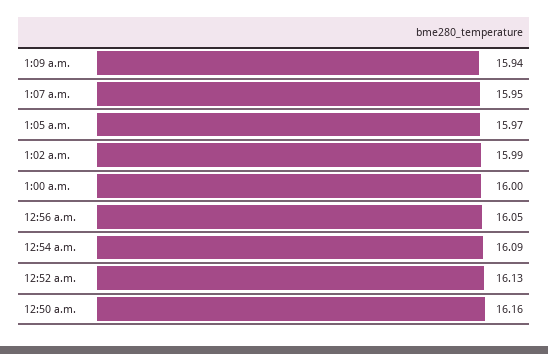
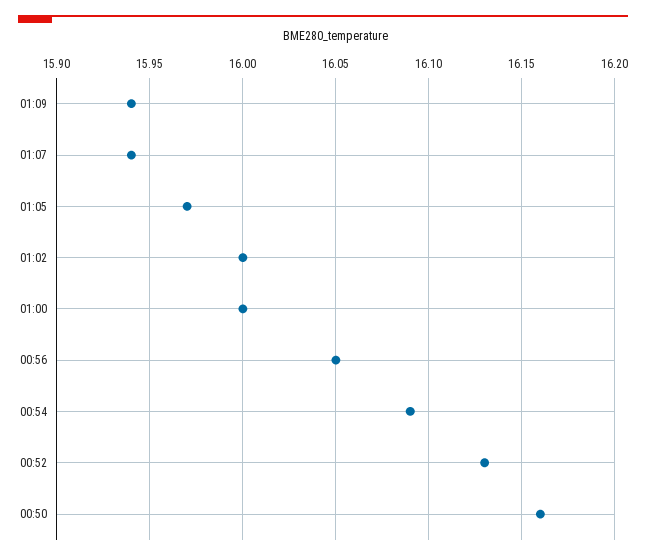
  {
    "1:09 a.m.": 15.94,
-   "1:07 a.m.": 15.95,
+   "1:07 a.m.": 15.94,
    "1:05 a.m.": 15.97,
-   "1:02 a.m.": 15.99,
+   "1:02 a.m.": 16,
    "1:00 a.m.": 16,
    "12:56 a.m.": 16.05,
    "12:54 a.m.": 16.09,
    "12:52 a.m.": 16.13,
    "12:50 a.m.": 16.16
  }

